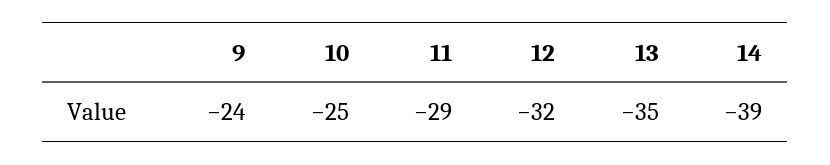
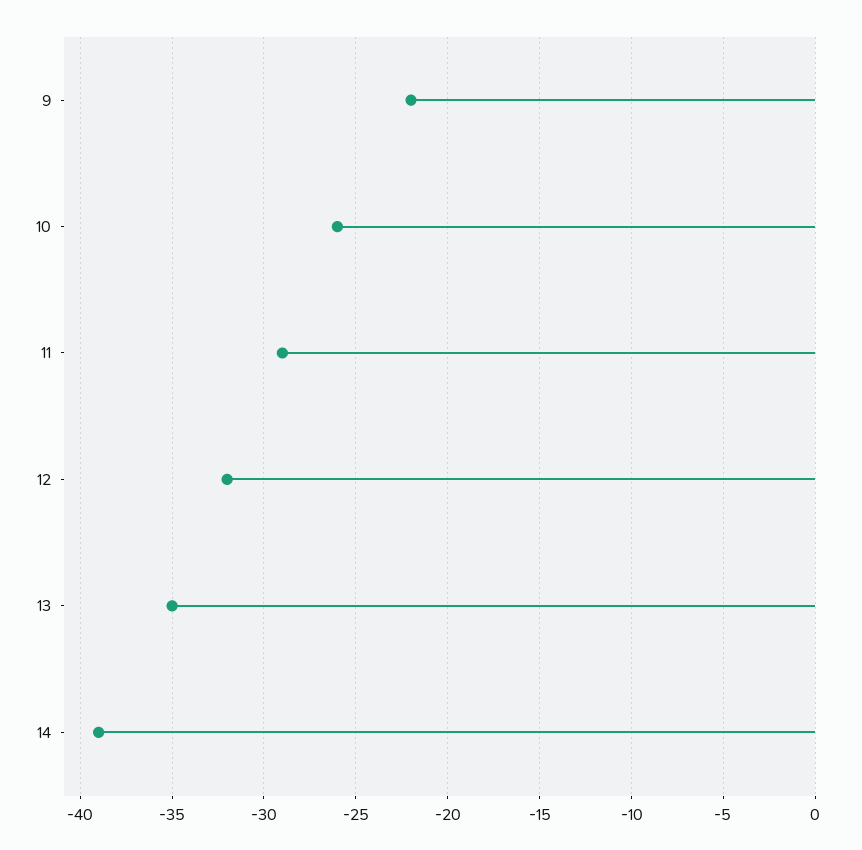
  {
-   "9": -24,
+   "9": -22,
-   "10": -25,
+   "10": -26,
    "11": -29,
    "12": -32,
    "13": -35,
    "14": -39
  }

